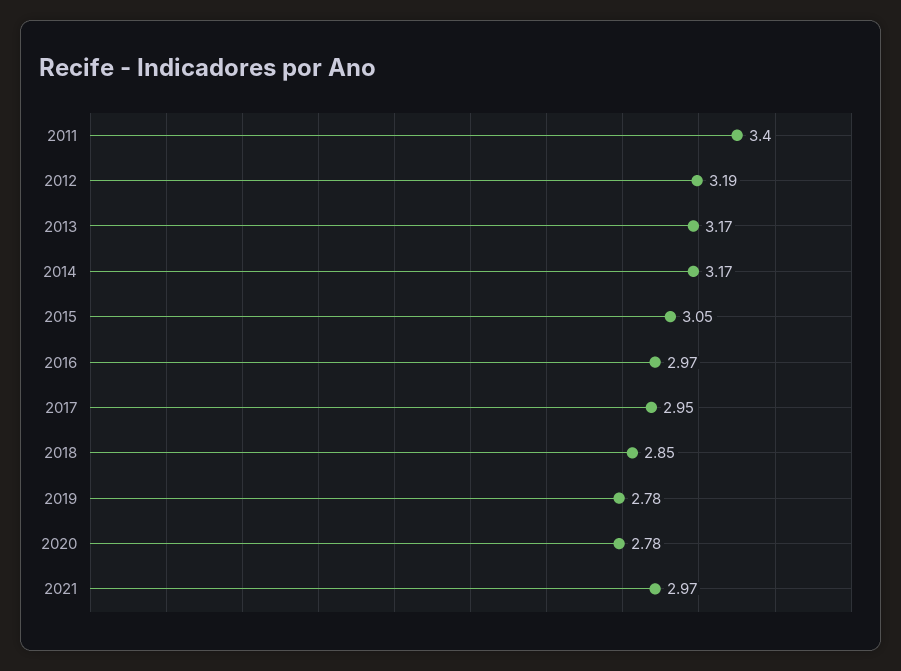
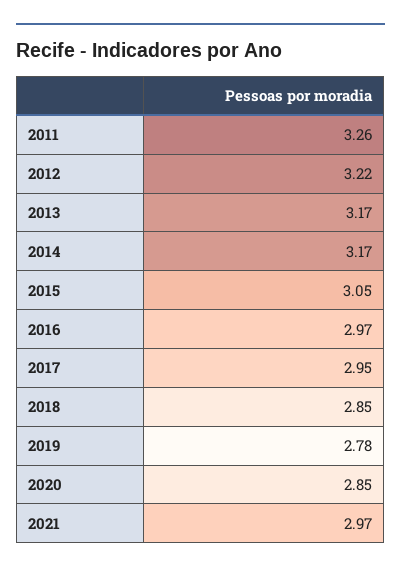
  {
-   "2011": 3.4,
+   "2011": 3.26,
-   "2012": 3.19,
+   "2012": 3.22,
    "2013": 3.17,
    "2014": 3.17,
    "2015": 3.05,
    "2016": 2.97,
    "2017": 2.95,
    "2018": 2.85,
    "2019": 2.78,
-   "2020": 2.78,
+   "2020": 2.85,
    "2021": 2.97
  }

